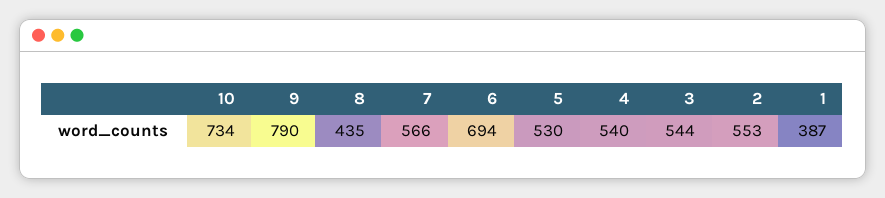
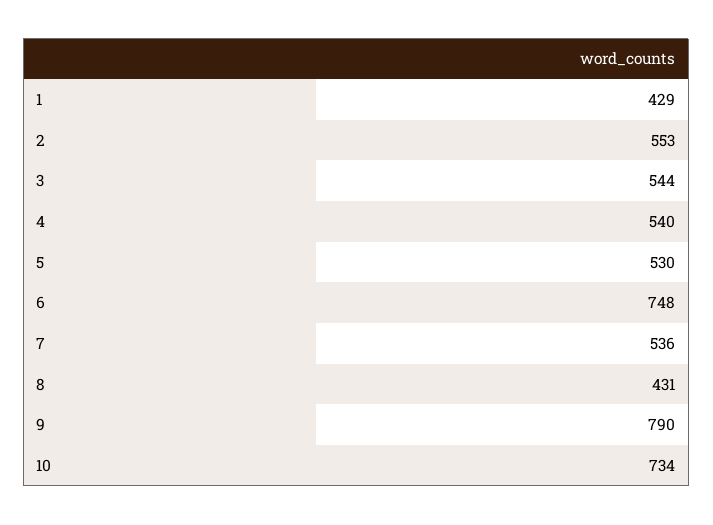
  {
    "10": 734,
    "9": 790,
-   "8": 435,
+   "8": 431,
-   "7": 566,
+   "7": 536,
-   "6": 694,
+   "6": 748,
    "5": 530,
    "4": 540,
    "3": 544,
    "2": 553,
-   "1": 387
+   "1": 429
  }

